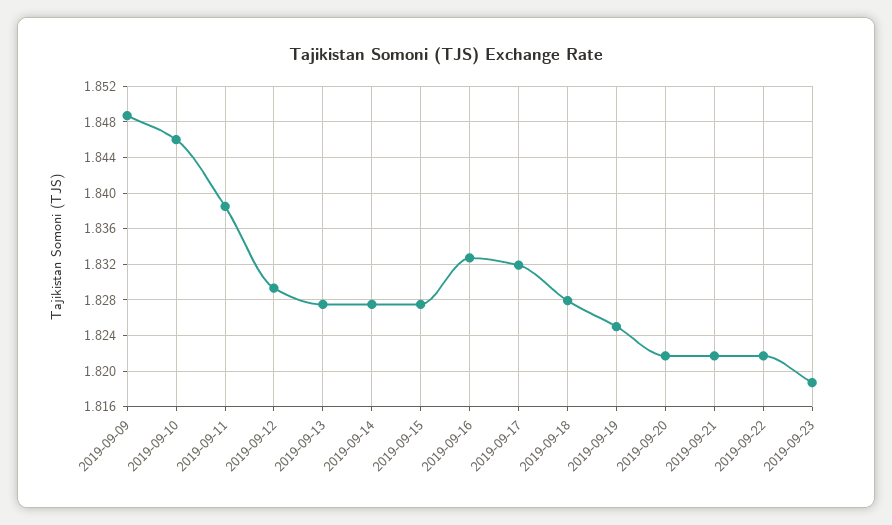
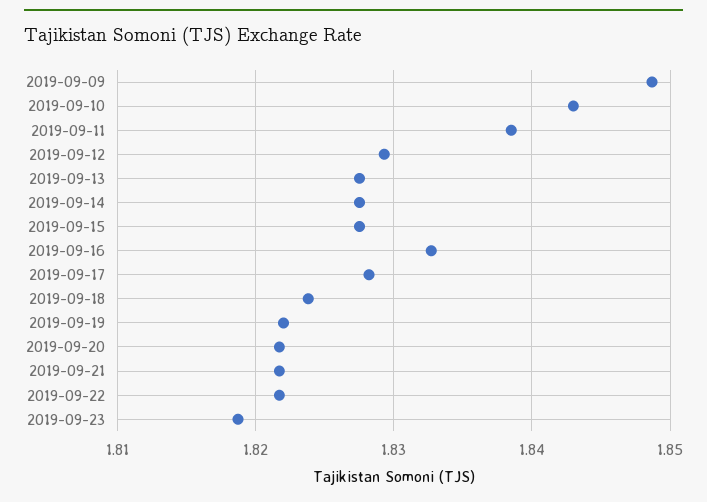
  {
    "2019-09-09": 1.849,
-   "2019-09-10": 1.846,
+   "2019-09-10": 1.843,
    "2019-09-11": 1.839,
    "2019-09-12": 1.829,
    "2019-09-13": 1.828,
    "2019-09-14": 1.828,
    "2019-09-15": 1.828,
    "2019-09-16": 1.833,
-   "2019-09-17": 1.832,
+   "2019-09-17": 1.828,
-   "2019-09-18": 1.828,
+   "2019-09-18": 1.824,
-   "2019-09-19": 1.825,
+   "2019-09-19": 1.822,
    "2019-09-20": 1.822,
    "2019-09-21": 1.822,
    "2019-09-22": 1.822,
    "2019-09-23": 1.819
  }

